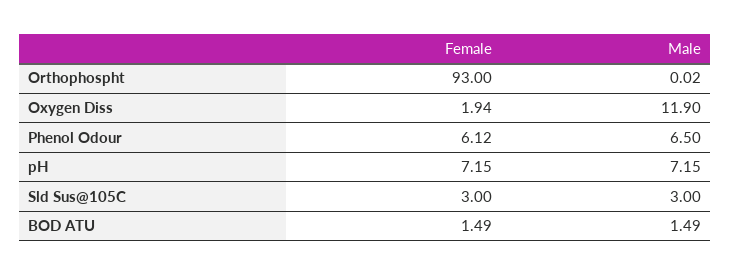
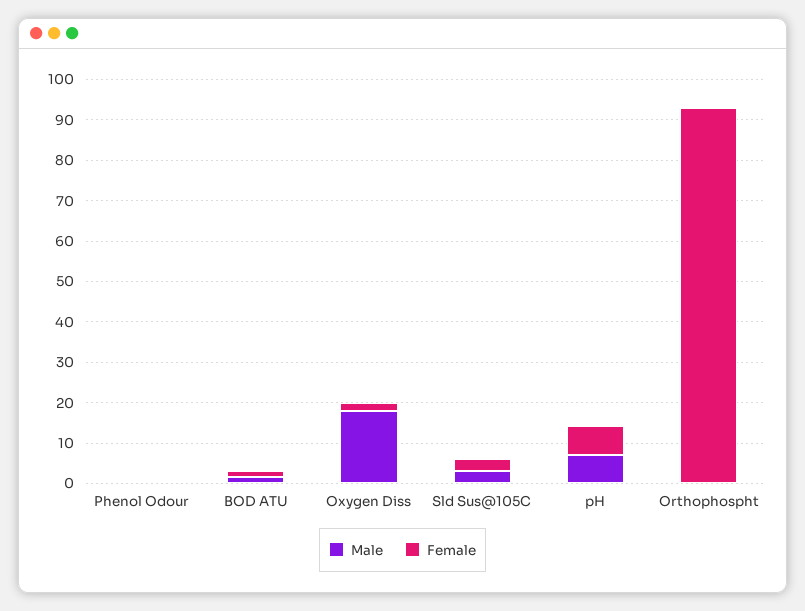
  {
    "Female": {
      "Orthophospht": 93,
      "Oxygen Diss": 1.94,
-     "Phenol Odour": 6.12,
+     "Phenol Odour": 0,
      "pH": 7.15,
      "Sld Sus@105C": 3,
      "BOD ATU": 1.49
    },
    "Male": {
      "Orthophospht": 0.02,
-     "Oxygen Diss": 11.9,
+     "Oxygen Diss": 18,
-     "Phenol Odour": 6.5,
+     "Phenol Odour": 0,
      "pH": 7.15,
      "Sld Sus@105C": 3,
      "BOD ATU": 1.49
    }
  }

